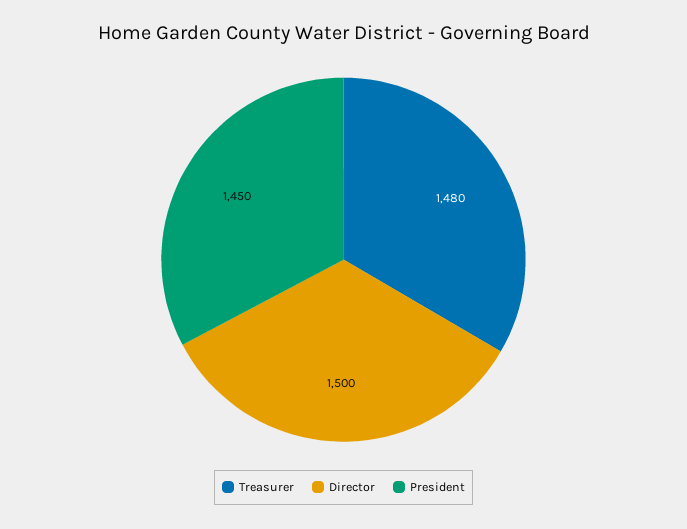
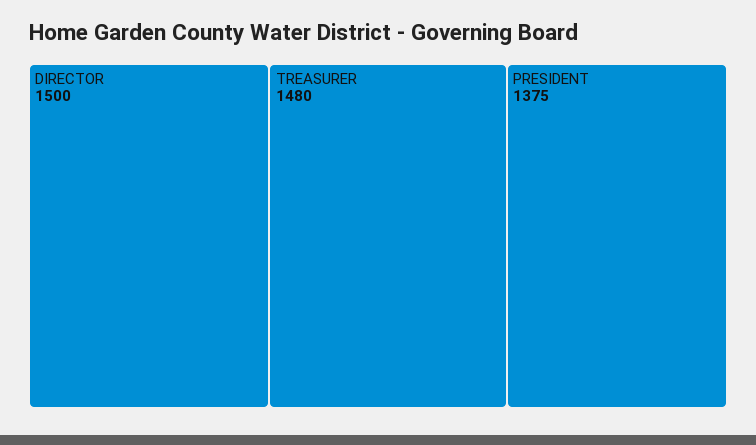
  {
    "Treasurer": 1480,
    "Director": 1500,
-   "President": 1450
+   "President": 1375
  }

